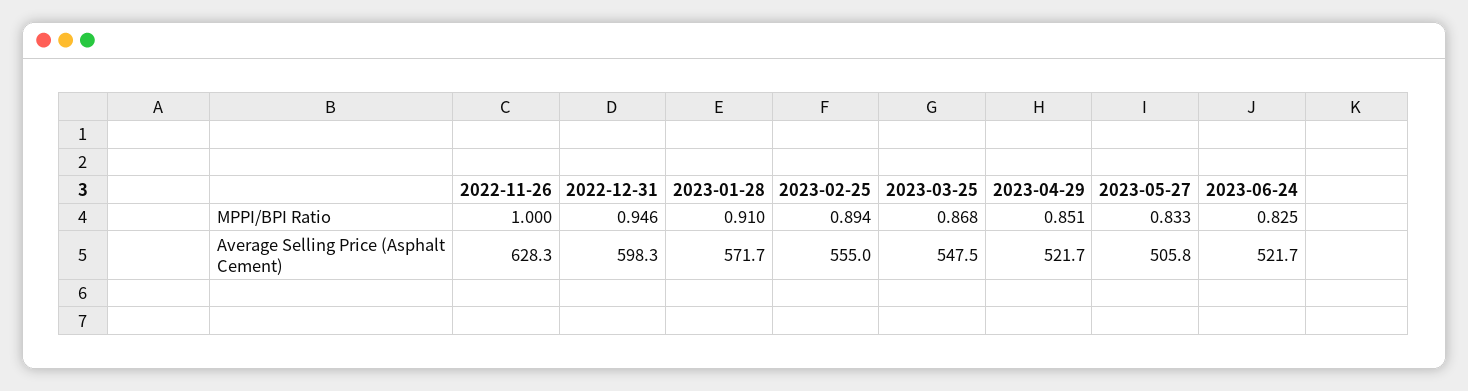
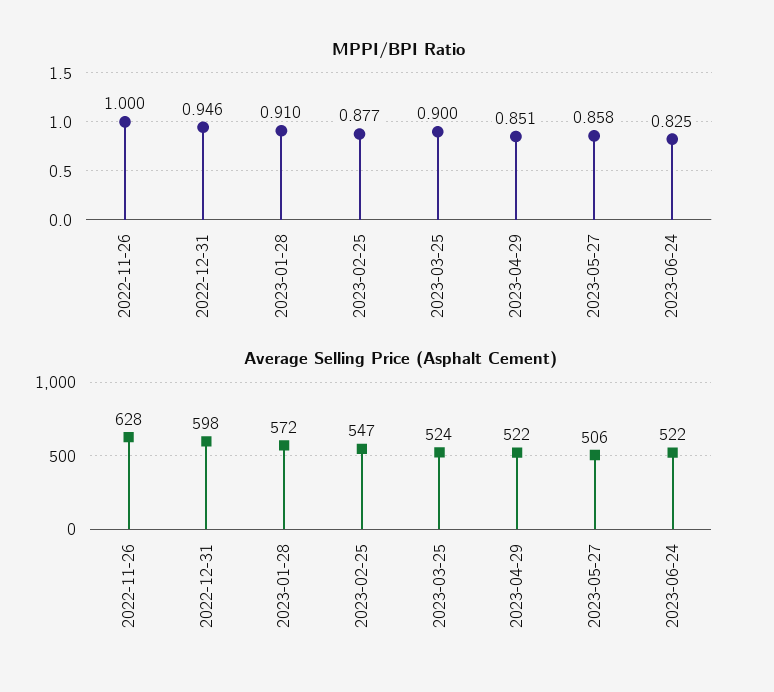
  {
    "MPPI/BPI Ratio": {
      "2022-11-26": 1,
      "2022-12-31": 0.946,
      "2023-01-28": 0.91,
-     "2023-02-25": 0.894,
+     "2023-02-25": 0.877,
-     "2023-03-25": 0.868,
+     "2023-03-25": 0.9,
      "2023-04-29": 0.851,
-     "2023-05-27": 0.833,
+     "2023-05-27": 0.858,
      "2023-06-24": 0.825
    },
    "Average Selling Price (Asphalt Cement)": {
      "2022-11-26": 628.3,
      "2022-12-31": 598.3,
      "2023-01-28": 571.7,
-     "2023-02-25": 555,
+     "2023-02-25": 547,
-     "2023-03-25": 547.5,
+     "2023-03-25": 524,
      "2023-04-29": 521.7,
      "2023-05-27": 505.8,
      "2023-06-24": 521.7
    }
  }

